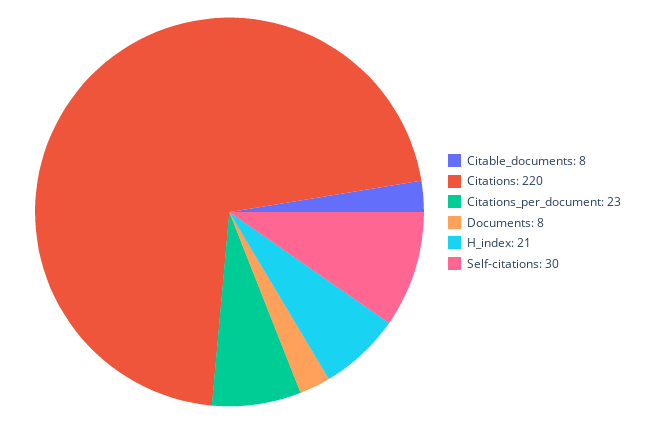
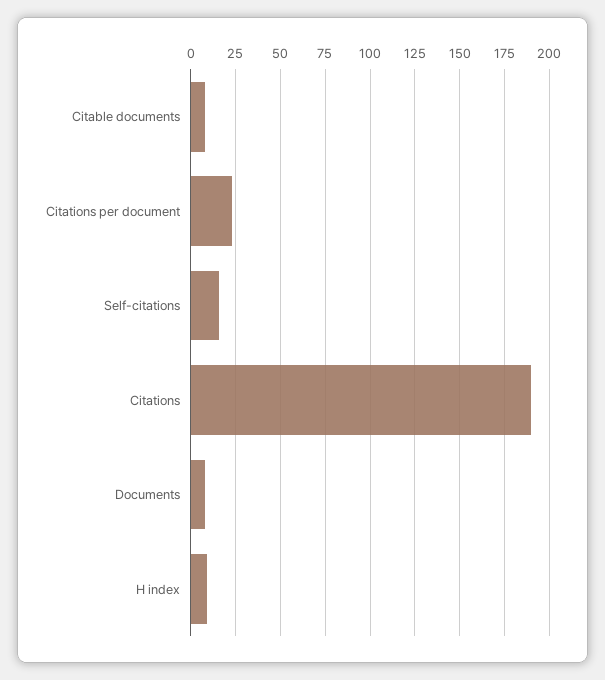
  {
    "Citable_documents": 8,
-   "Citations": 220,
+   "Citations": 190,
    "Citations_per_document": 23,
    "Documents": 8,
-   "H_index": 21,
+   "H_index": 10,
-   "Self-citations": 30
+   "Self-citations": 15
  }

